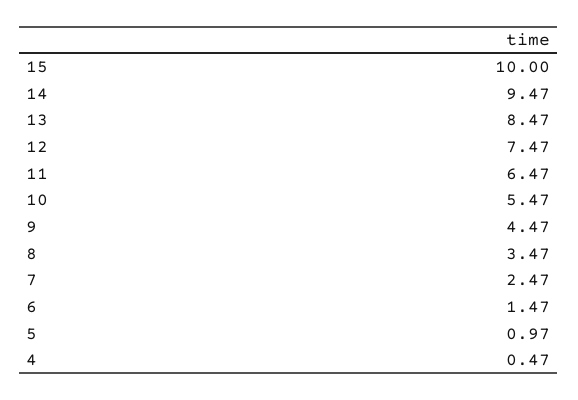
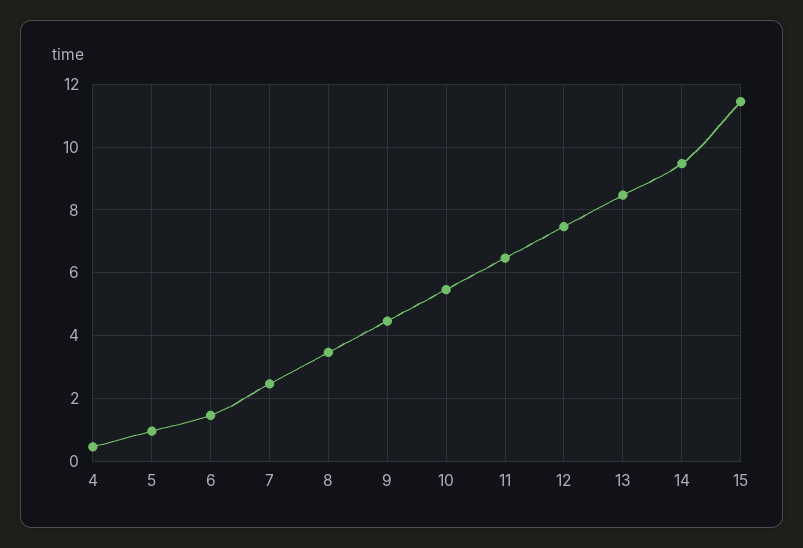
  {
-   "15": 10,
+   "15": 11.4,
    "14": 9.47,
    "13": 8.47,
    "12": 7.47,
    "11": 6.47,
    "10": 5.47,
    "9": 4.47,
    "8": 3.47,
    "7": 2.47,
    "6": 1.47,
    "5": 0.97,
    "4": 0.47
  }

